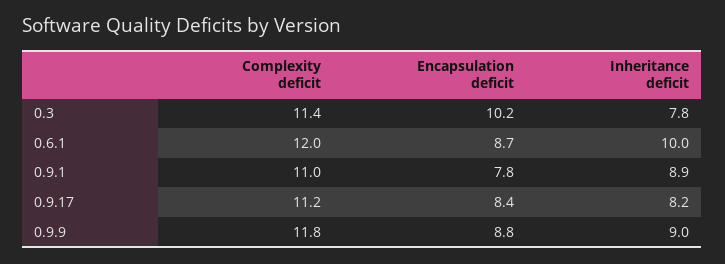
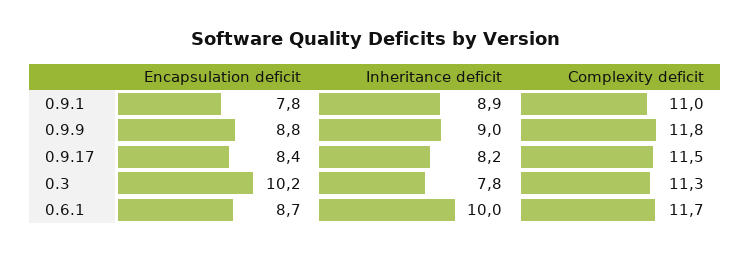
  {
    "Complexity deficit": {
-     "0.3": 11.4,
+     "0.3": 11.3,
-     "0.6.1": 12,
+     "0.6.1": 11.7,
      "0.9.1": 11,
-     "0.9.17": 11.2,
+     "0.9.17": 11.5,
      "0.9.9": 11.8
    },
    "Encapsulation deficit": {
      "0.3": 10.2,
      "0.6.1": 8.7,
      "0.9.1": 7.8,
      "0.9.17": 8.4,
      "0.9.9": 8.8
    },
    "Inheritance deficit": {
      "0.3": 7.8,
      "0.6.1": 10,
      "0.9.1": 8.9,
      "0.9.17": 8.2,
      "0.9.9": 9
    }
  }

